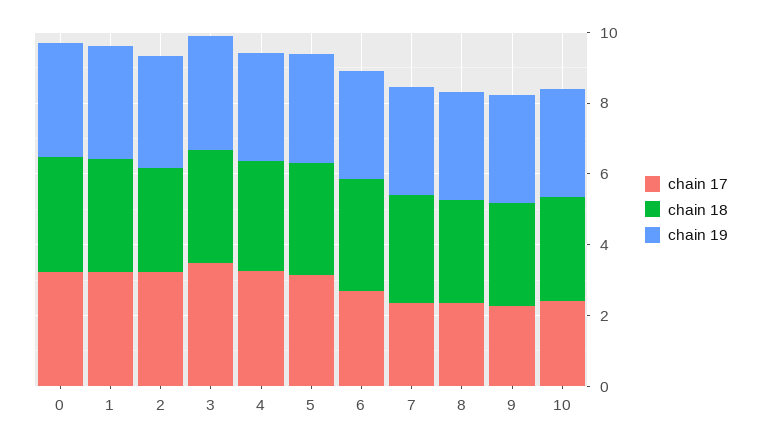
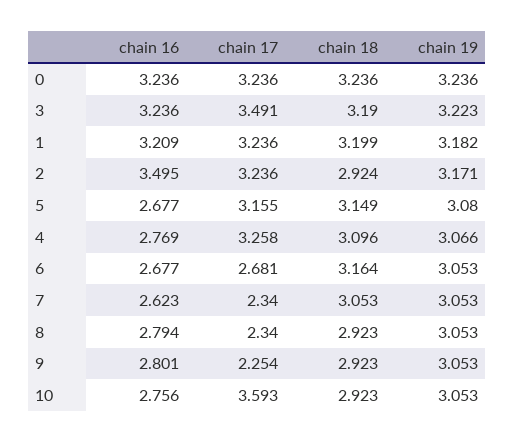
  {
    "chain 17": {
      "0": 3.236,
      "1": 3.236,
      "2": 3.236,
      "3": 3.491,
      "4": 3.258,
      "5": 3.155,
      "6": 2.681,
      "7": 2.34,
      "8": 2.34,
      "9": 2.254,
-     "10": 2.5
+     "10": 3.593
    },
    "chain 18": {
      "0": 3.236,
      "1": 3.199,
      "2": 2.924,
      "3": 3.19,
      "4": 3.096,
      "5": 3.149,
      "6": 3.164,
      "7": 3.053,
      "8": 2.923,
      "9": 2.923,
      "10": 2.923
    },
    "chain 19": {
      "0": 3.236,
      "1": 3.182,
      "2": 3.171,
      "3": 3.223,
      "4": 3.066,
      "5": 3.08,
      "6": 3.053,
      "7": 3.053,
      "8": 3.053,
      "9": 3.053,
      "10": 3.053
-   }
+   },
+   "chain 16": {
+     "0": 3.236,
+     "3": 3.236,
+     "1": 3.209,
+     "2": 3.495,
+     "5": 2.677,
+     "4": 2.769,
+     "6": 2.677,
+     "7": 2.623,
+     "8": 2.794,
+     "9": 2.801,
+     "10": 2.756
+   }
  }

